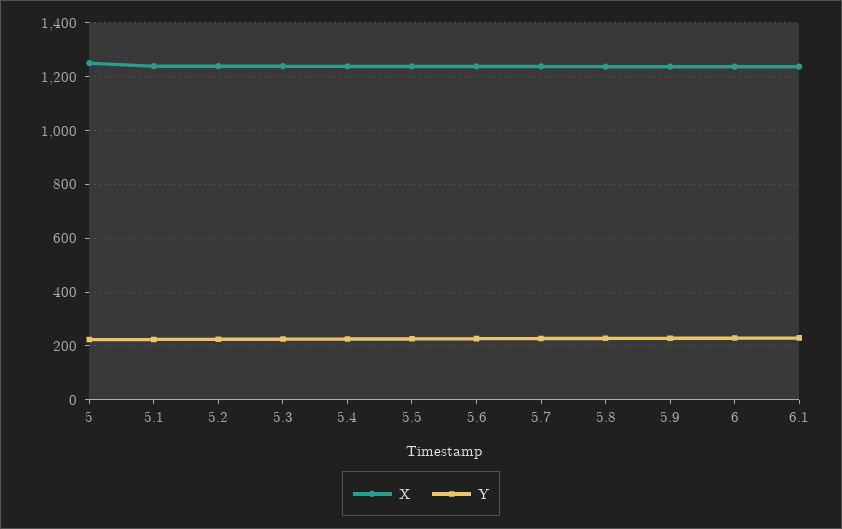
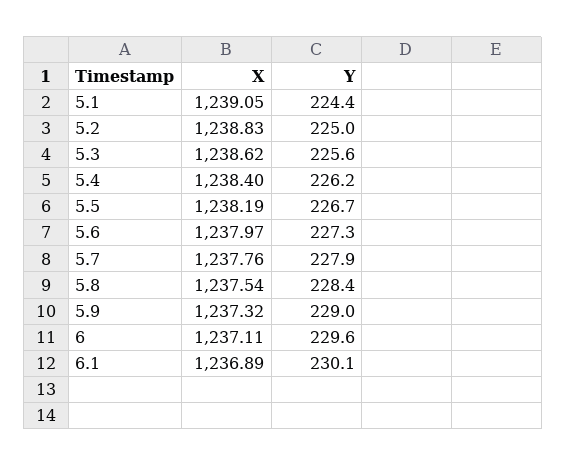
  {
    "X": {
-     "5": 1250,
      "5.1": 1239.05,
      "5.2": 1238.83,
      "5.3": 1238.62,
      "5.4": 1238.4,
      "5.5": 1238.19,
      "5.6": 1237.97,
      "5.7": 1237.76,
      "5.8": 1237.54,
      "5.9": 1237.32,
      "6": 1237.11,
      "6.1": 1236.89
    },
    "Y": {
-     "5": 225,
      "5.1": 224.4,
      "5.2": 225,
      "5.3": 225.6,
      "5.4": 226.2,
      "5.5": 226.7,
      "5.6": 227.3,
      "5.7": 227.9,
      "5.8": 228.4,
      "5.9": 229,
      "6": 229.6,
      "6.1": 230.1
    }
  }

